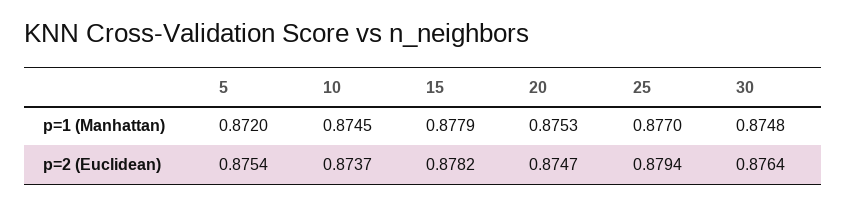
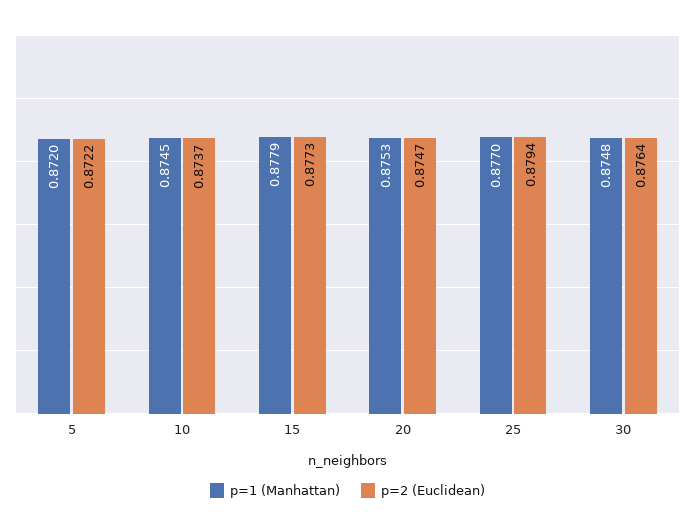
  {
    "p=1 (Manhattan)": {
      "5": 0.872,
      "10": 0.8745,
      "15": 0.8779,
      "20": 0.8753,
      "25": 0.877,
      "30": 0.8748
    },
    "p=2 (Euclidean)": {
-     "5": 0.8754,
+     "5": 0.8722,
      "10": 0.8737,
-     "15": 0.8782,
+     "15": 0.8773,
      "20": 0.8747,
      "25": 0.8794,
      "30": 0.8764
    }
  }

